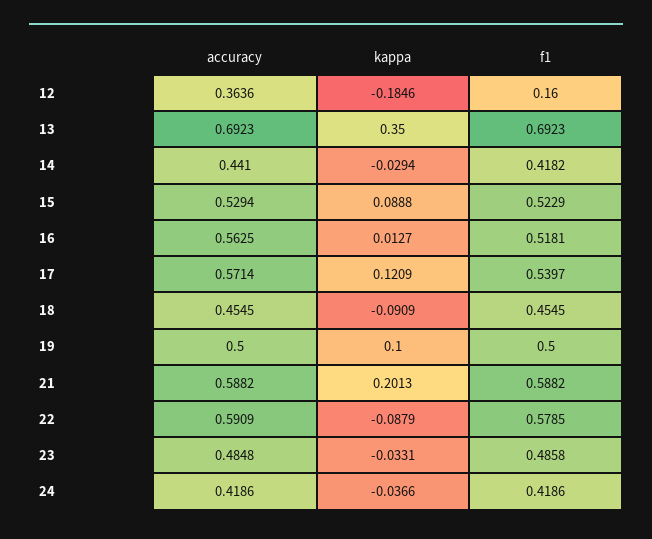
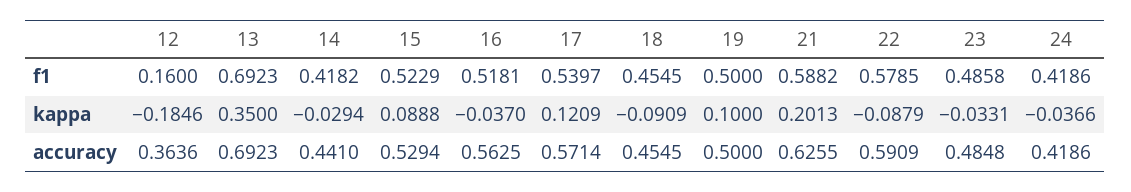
  {
    "accuracy": {
      "12": 0.3636,
      "13": 0.6923,
      "14": 0.441,
      "15": 0.5294,
      "16": 0.5625,
      "17": 0.5714,
      "18": 0.4545,
      "19": 0.5,
-     "21": 0.5882,
+     "21": 0.6255,
      "22": 0.5909,
      "23": 0.4848,
      "24": 0.4186
    },
    "kappa": {
      "12": -0.1846,
      "13": 0.35,
      "14": -0.0294,
      "15": 0.0888,
-     "16": 0.0127,
+     "16": -0.037,
      "17": 0.1209,
      "18": -0.0909,
      "19": 0.1,
      "21": 0.2013,
      "22": -0.0879,
      "23": -0.0331,
      "24": -0.0366
    },
    "f1": {
      "12": 0.16,
      "13": 0.6923,
      "14": 0.4182,
      "15": 0.5229,
      "16": 0.5181,
      "17": 0.5397,
      "18": 0.4545,
      "19": 0.5,
      "21": 0.5882,
      "22": 0.5785,
      "23": 0.4858,
      "24": 0.4186
    }
  }

